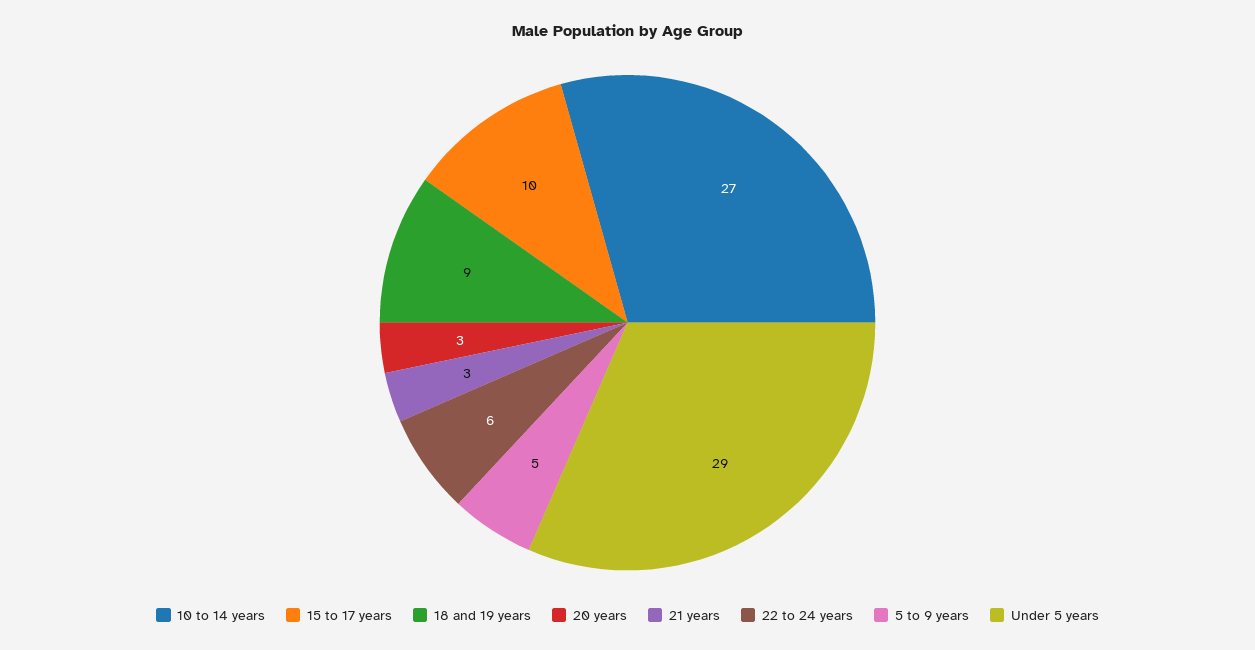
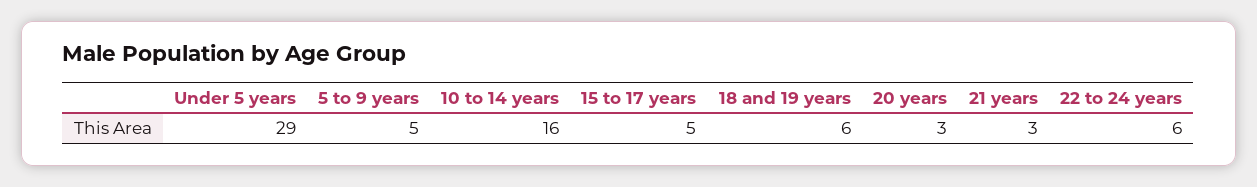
  {
-   "10 to 14 years": 27,
+   "10 to 14 years": 16,
-   "15 to 17 years": 10,
+   "15 to 17 years": 5,
-   "18 and 19 years": 9,
+   "18 and 19 years": 6,
    "20 years": 3,
    "21 years": 3,
    "22 to 24 years": 6,
    "5 to 9 years": 5,
    "Under 5 years": 29
  }

